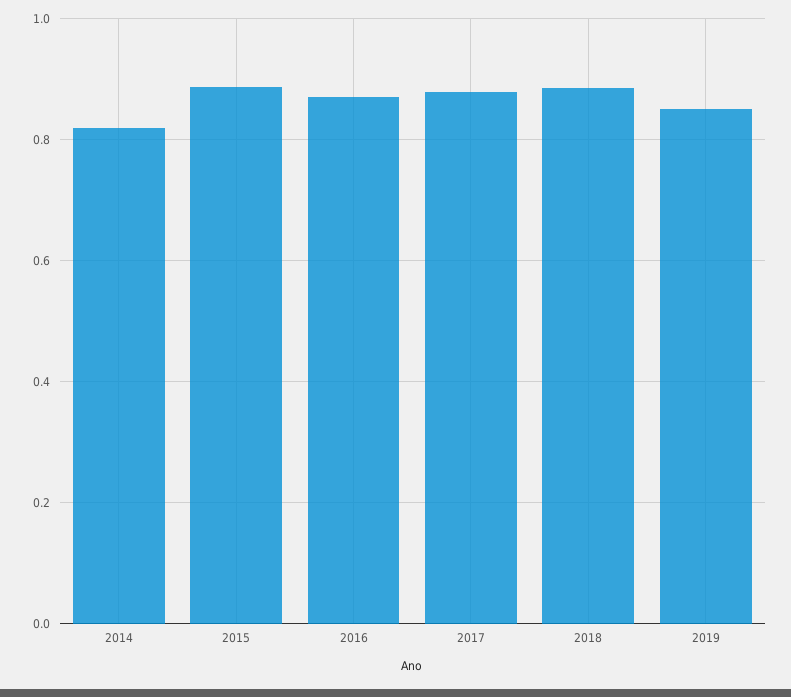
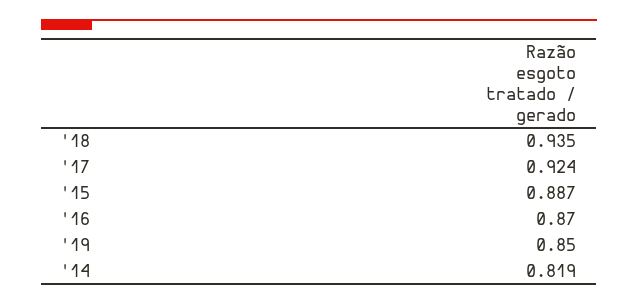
  {
    "2014": 0.819,
    "2015": 0.887,
    "2016": 0.87,
-   "2017": 0.88,
+   "2017": 0.924,
-   "2018": 0.88,
+   "2018": 0.935,
    "2019": 0.85
  }

